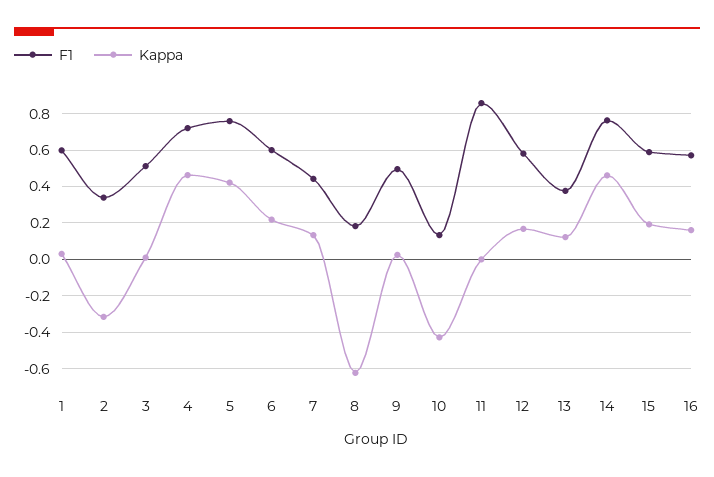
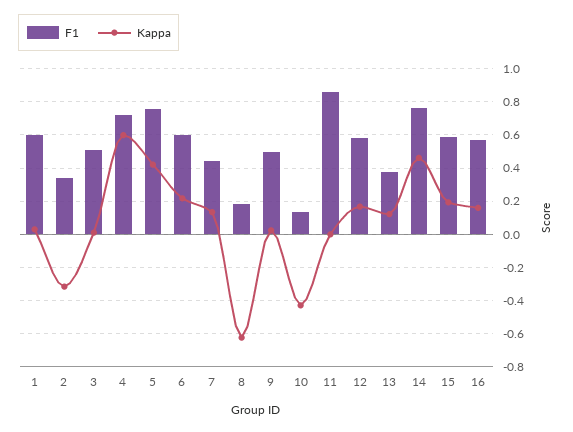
  {
    "F1": {
      "1": 0.6,
      "2": 0.35,
      "3": 0.5,
      "4": 0.7,
      "5": 0.75,
      "6": 0.6,
      "7": 0.45,
      "8": 0.2,
      "9": 0.5,
      "10": 0.15,
      "11": 0.85,
      "12": 0.6,
      "13": 0.4,
      "14": 0.75,
      "15": 0.6,
      "16": 0.55
    },
    "Kappa": {
      "1": 0.05,
      "2": -0.3,
      "3": 0,
-     "4": 0.45,
+     "4": 0.6,
      "5": 0.4,
      "6": 0.2,
      "7": 0.15,
      "8": -0.6,
      "9": 0,
      "10": -0.45,
      "11": 0,
      "12": 0.15,
      "13": 0.1,
      "14": 0.45,
      "15": 0.2,
      "16": 0.15
    }
  }

